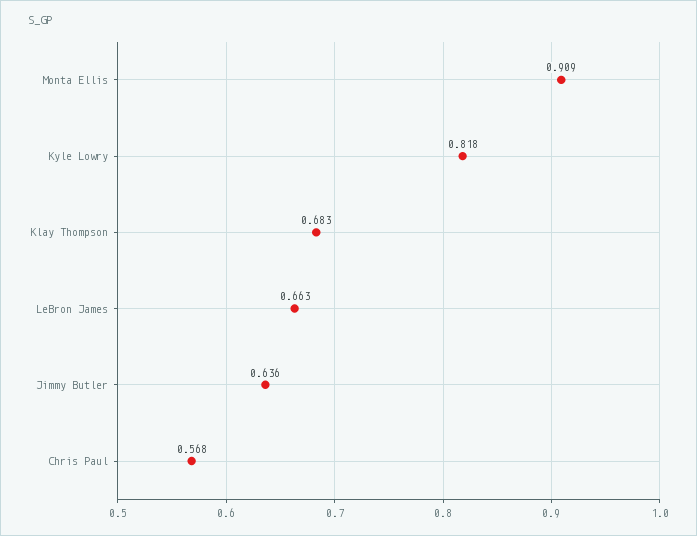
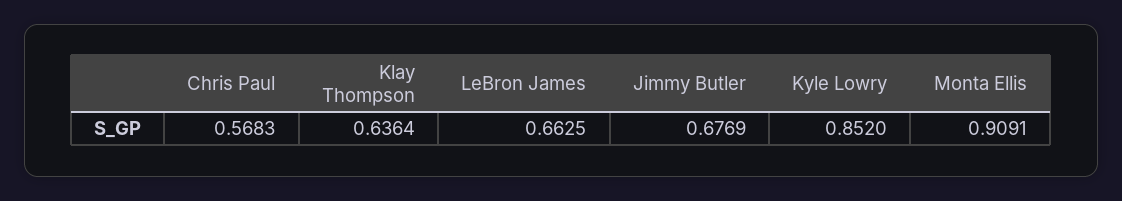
  {
    "Monta Ellis": 0.9091,
-   "Kyle Lowry": 0.818,
+   "Kyle Lowry": 0.852,
-   "Klay Thompson": 0.683,
+   "Klay Thompson": 0.6364,
    "LeBron James": 0.6625,
-   "Jimmy Butler": 0.636,
+   "Jimmy Butler": 0.6769,
    "Chris Paul": 0.5683
  }

